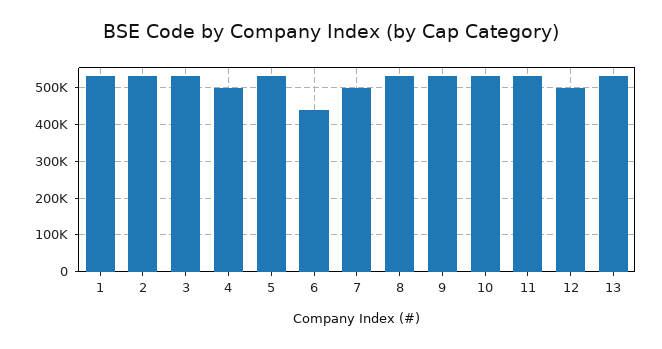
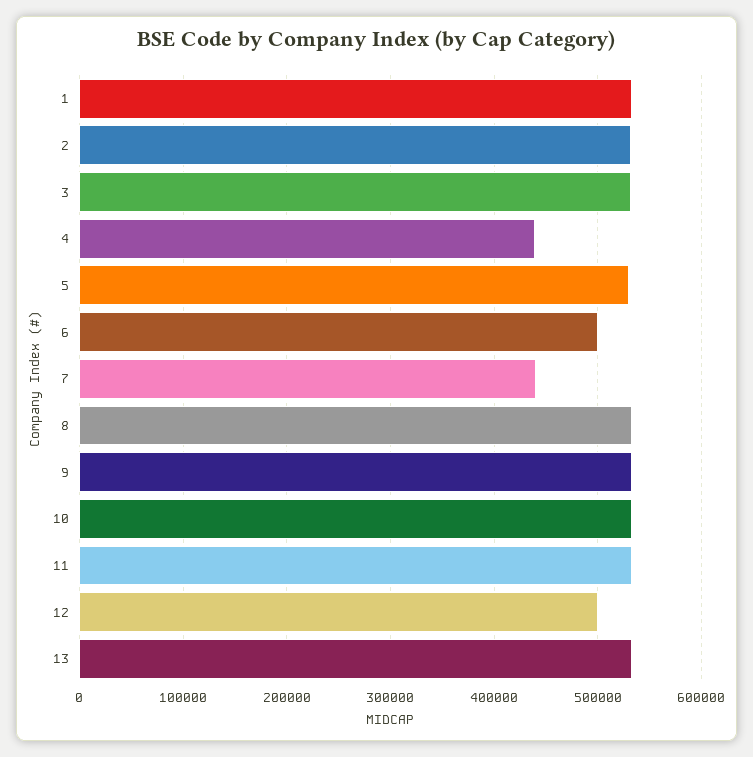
  {
    "1": 530000,
    "2": 530000,
    "3": 530000,
-   "4": 500000,
+   "4": 440000,
    "5": 530000,
-   "6": 440000,
+   "6": 500000,
-   "7": 500000,
+   "7": 440000,
    "8": 530000,
    "9": 530000,
    "10": 530000,
    "11": 530000,
    "12": 500000,
    "13": 530000
  }

